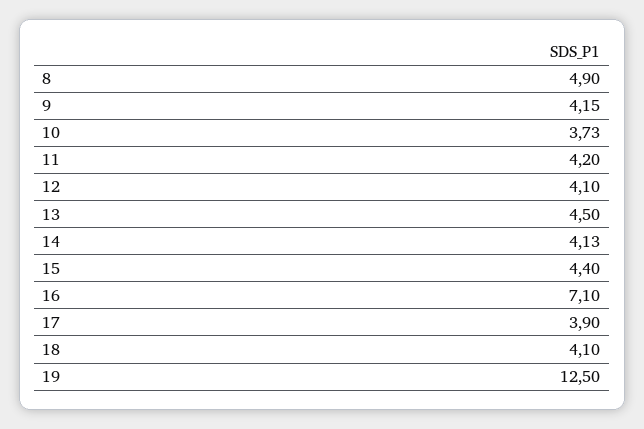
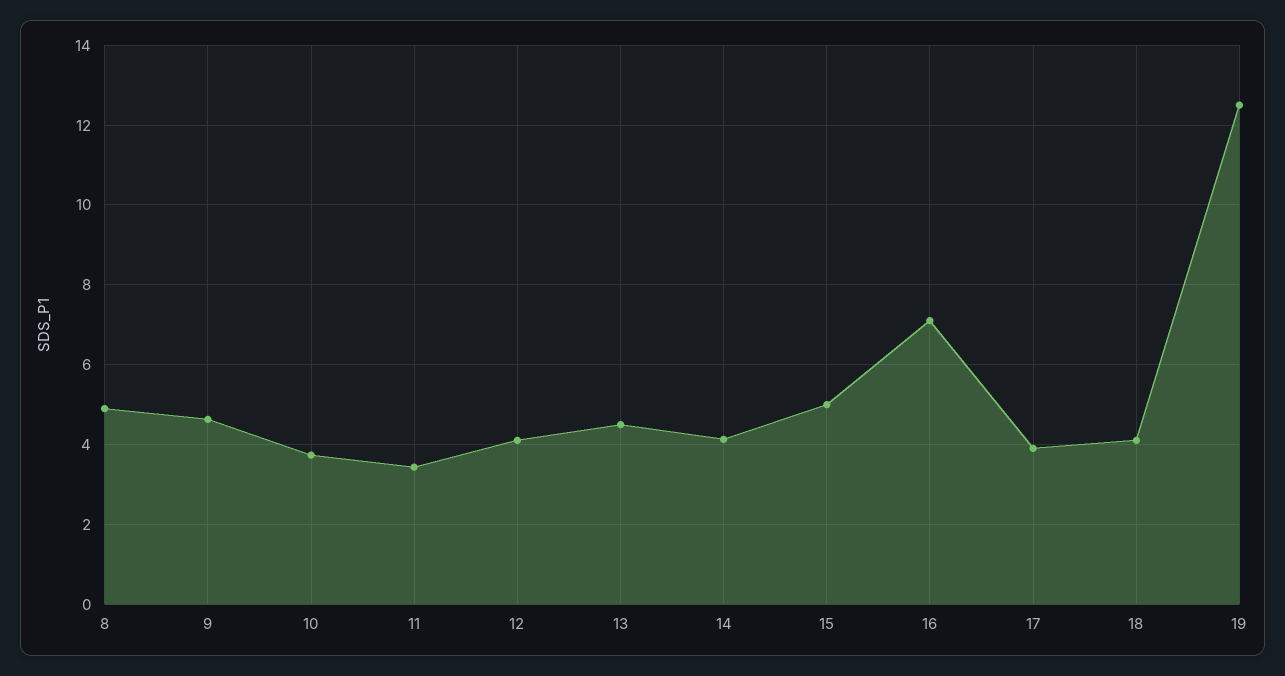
  {
    "8": 4.9,
-   "9": 4.15,
+   "9": 4.6,
    "10": 3.73,
-   "11": 4.2,
+   "11": 3.4,
    "12": 4.1,
    "13": 4.5,
    "14": 4.13,
-   "15": 4.4,
+   "15": 5,
    "16": 7.1,
    "17": 3.9,
    "18": 4.1,
    "19": 12.5
  }

